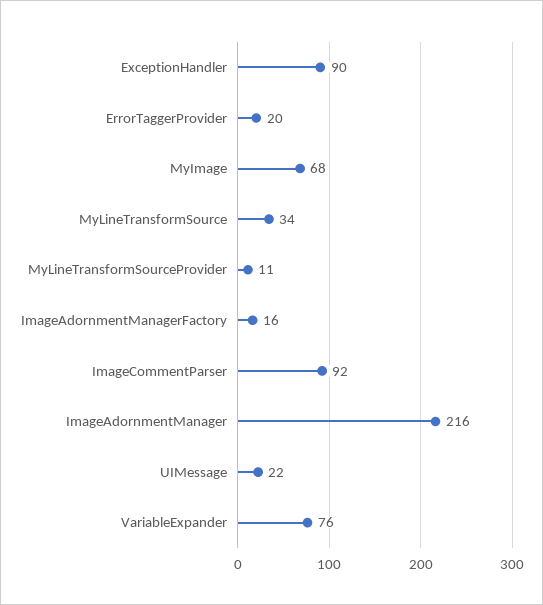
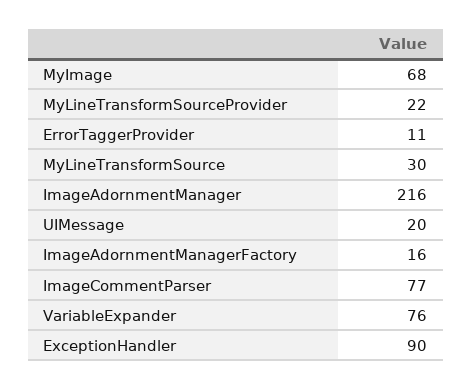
  {
    "ExceptionHandler": 90,
-   "ErrorTaggerProvider": 20,
+   "ErrorTaggerProvider": 11,
    "MyImage": 68,
-   "MyLineTransformSource": 34,
+   "MyLineTransformSource": 30,
-   "MyLineTransformSourceProvider": 11,
+   "MyLineTransformSourceProvider": 22,
    "ImageAdornmentManagerFactory": 16,
-   "ImageCommentParser": 92,
+   "ImageCommentParser": 77,
    "ImageAdornmentManager": 216,
-   "UIMessage": 22,
+   "UIMessage": 20,
    "VariableExpander": 76
  }

